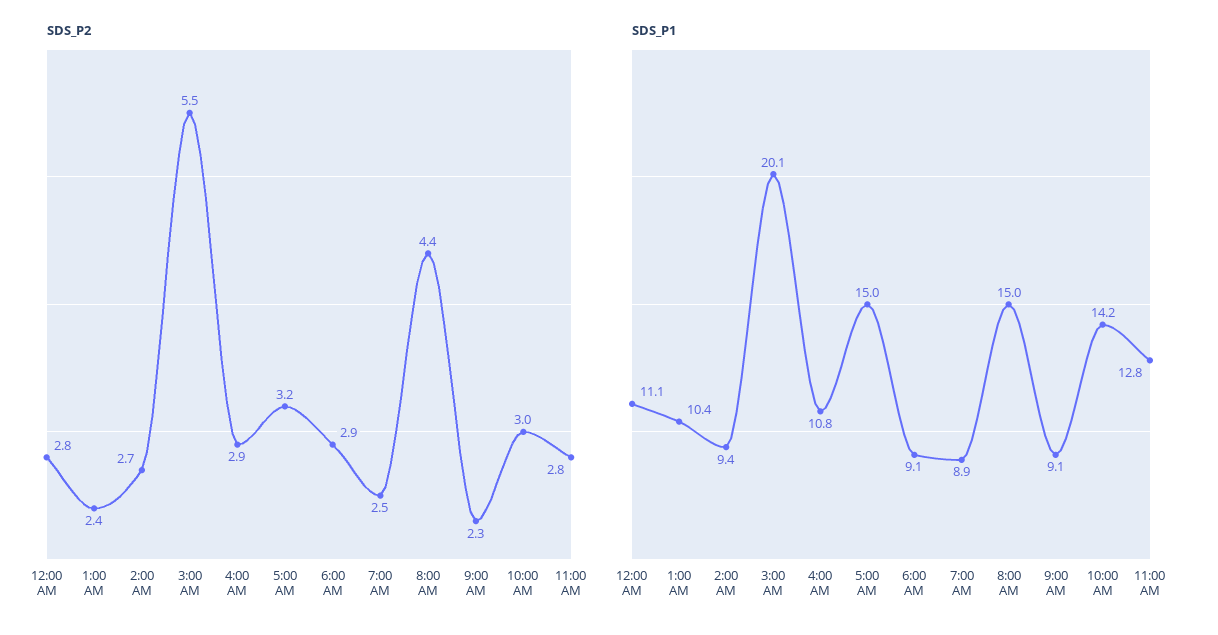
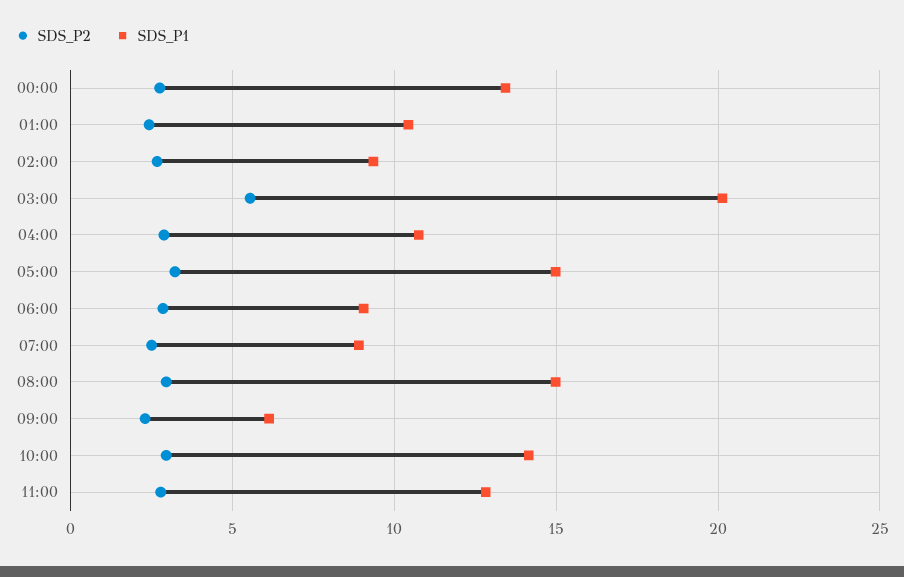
  {
    "SDS_P2": {
      "12:00 AM": 2.8,
      "1:00 AM": 2.4,
      "2:00 AM": 2.7,
      "3:00 AM": 5.5,
      "4:00 AM": 2.9,
      "5:00 AM": 3.2,
      "6:00 AM": 2.9,
      "7:00 AM": 2.5,
-     "8:00 AM": 4.4,
+     "8:00 AM": 3,
      "9:00 AM": 2.3,
      "10:00 AM": 3,
      "11:00 AM": 2.8
    },
    "SDS_P1": {
-     "12:00 AM": 11.1,
+     "12:00 AM": 13.5,
      "1:00 AM": 10.4,
      "2:00 AM": 9.4,
      "3:00 AM": 20.1,
      "4:00 AM": 10.8,
      "5:00 AM": 15,
      "6:00 AM": 9.1,
      "7:00 AM": 8.9,
      "8:00 AM": 15,
-     "9:00 AM": 9.1,
+     "9:00 AM": 6,
      "10:00 AM": 14.2,
      "11:00 AM": 12.8
    }
  }

